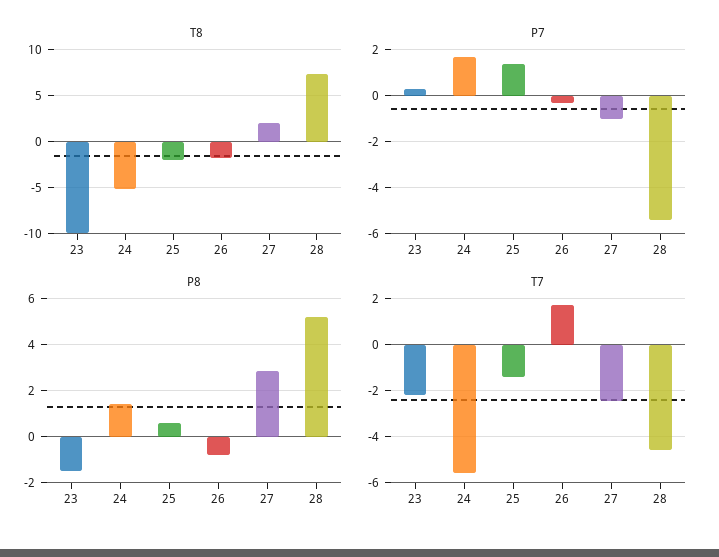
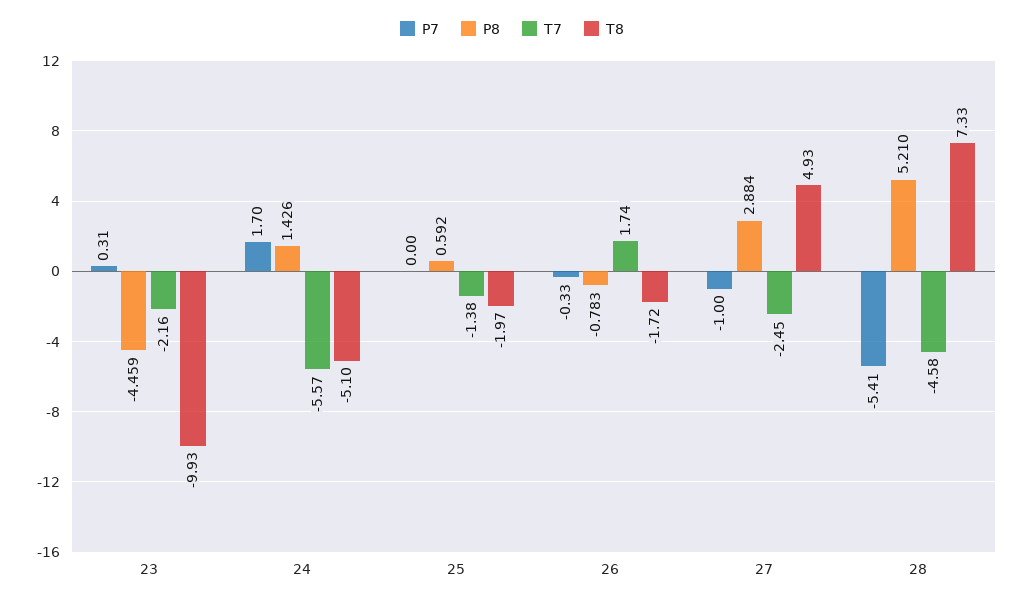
  {
    "T8": {
      "23": -9.93,
      "24": -5.1,
      "25": -1.97,
      "26": -1.72,
-     "27": 2,
+     "27": 4.93,
      "28": 7.33
    },
    "P7": {
      "23": 0.31,
      "24": 1.7,
-     "25": 1.5,
+     "25": 0,
      "26": -0.33,
      "27": -1,
      "28": -5.41
    },
    "P8": {
-     "23": -1.5,
+     "23": -4.459,
      "24": 1.426,
      "25": 0.592,
      "26": -0.783,
      "27": 2.884,
      "28": 5.21
    },
    "T7": {
      "23": -2.16,
      "24": -5.57,
      "25": -1.38,
      "26": 1.74,
      "27": -2.45,
      "28": -4.58
    }
  }

